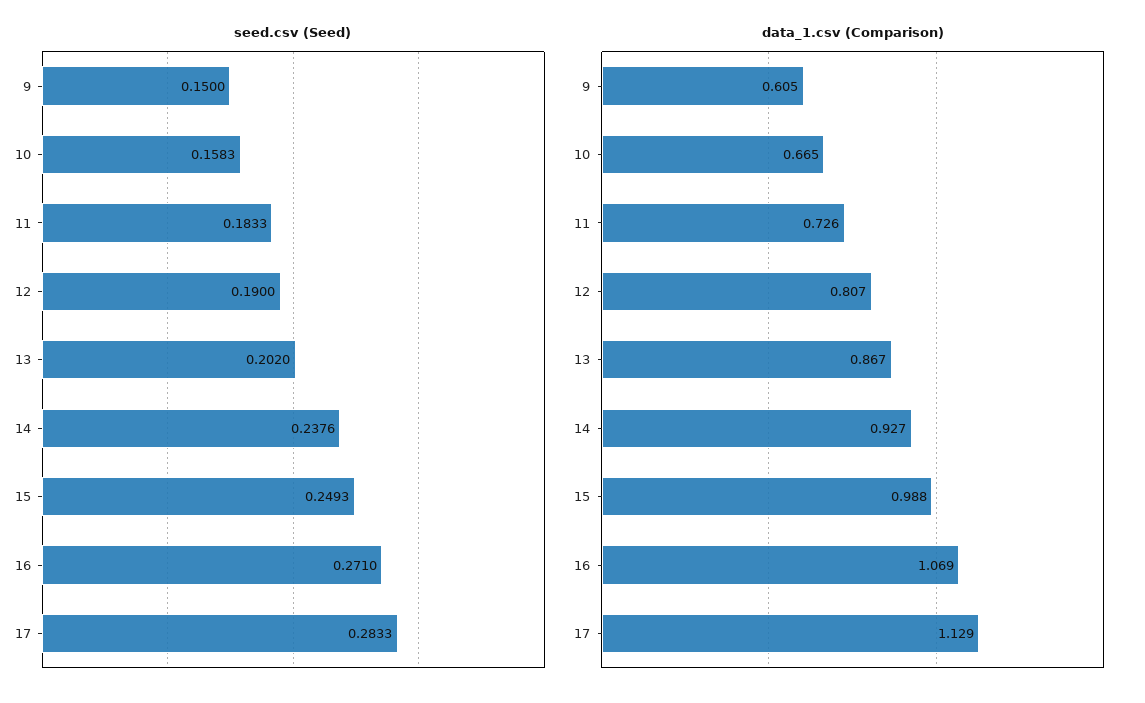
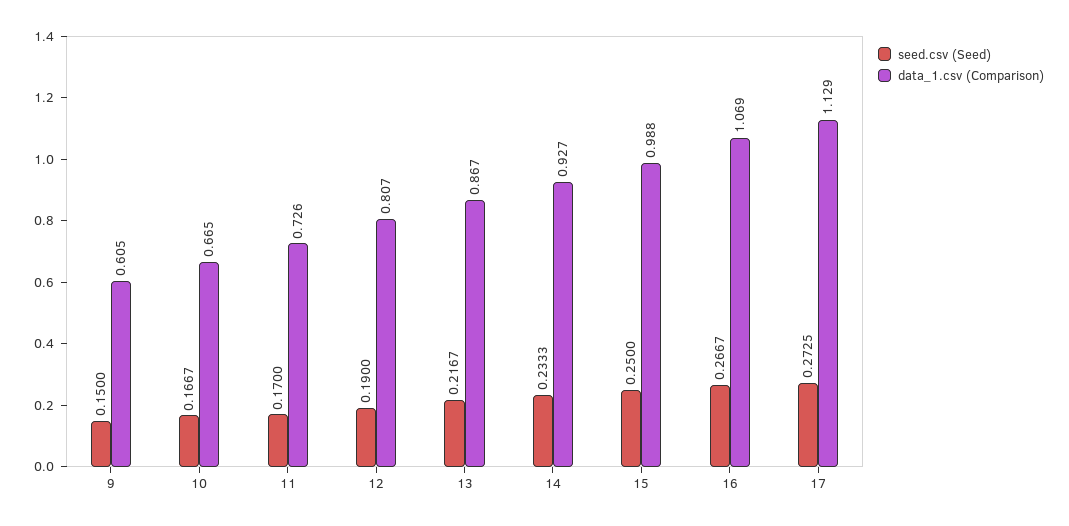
  {
    "seed.csv (Seed)": {
      "9": 0.15,
-     "10": 0.1583,
+     "10": 0.1667,
-     "11": 0.1833,
+     "11": 0.17,
      "12": 0.19,
-     "13": 0.202,
+     "13": 0.2167,
-     "14": 0.2376,
+     "14": 0.2333,
-     "15": 0.2493,
+     "15": 0.25,
-     "16": 0.271,
+     "16": 0.2667,
-     "17": 0.2833
+     "17": 0.2725
    },
    "data_1.csv (Comparison)": {
      "9": 0.605,
      "10": 0.665,
      "11": 0.726,
      "12": 0.807,
      "13": 0.867,
      "14": 0.927,
      "15": 0.988,
      "16": 1.069,
      "17": 1.129
    }
  }

